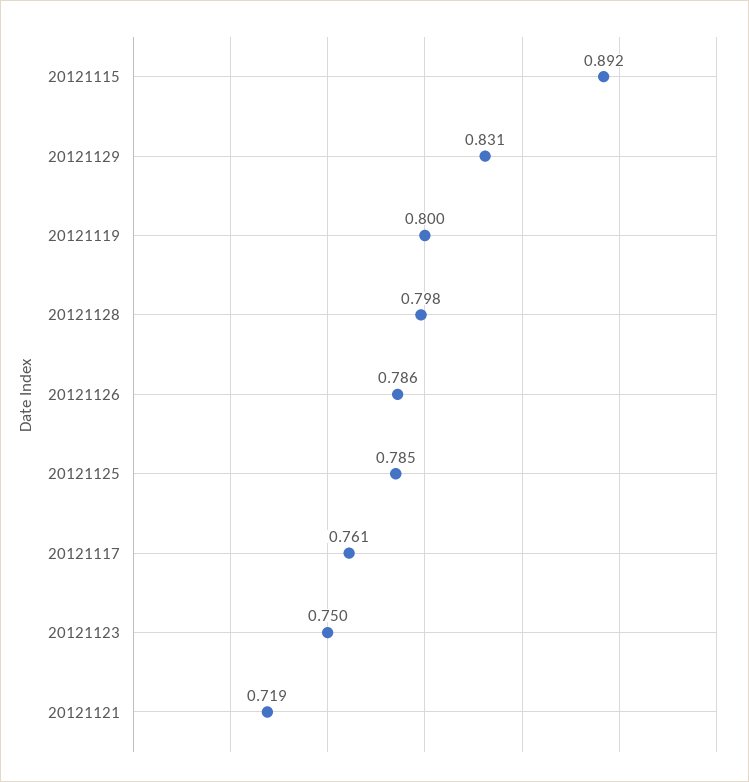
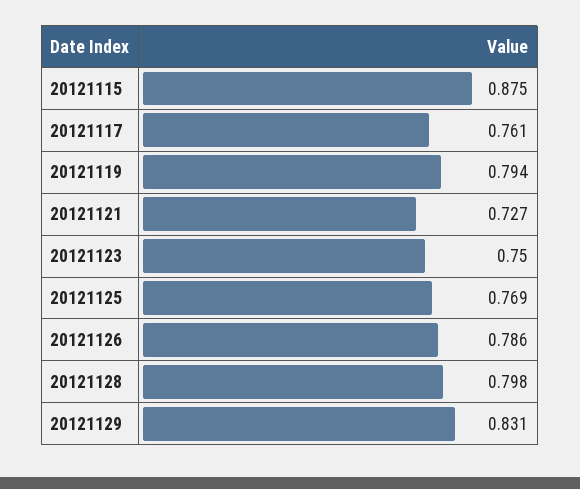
  {
-   "20121115": 0.892,
+   "20121115": 0.875,
    "20121129": 0.831,
-   "20121119": 0.8,
+   "20121119": 0.794,
    "20121128": 0.798,
    "20121126": 0.786,
-   "20121125": 0.785,
+   "20121125": 0.769,
    "20121117": 0.761,
    "20121123": 0.75,
-   "20121121": 0.719
+   "20121121": 0.727
  }

